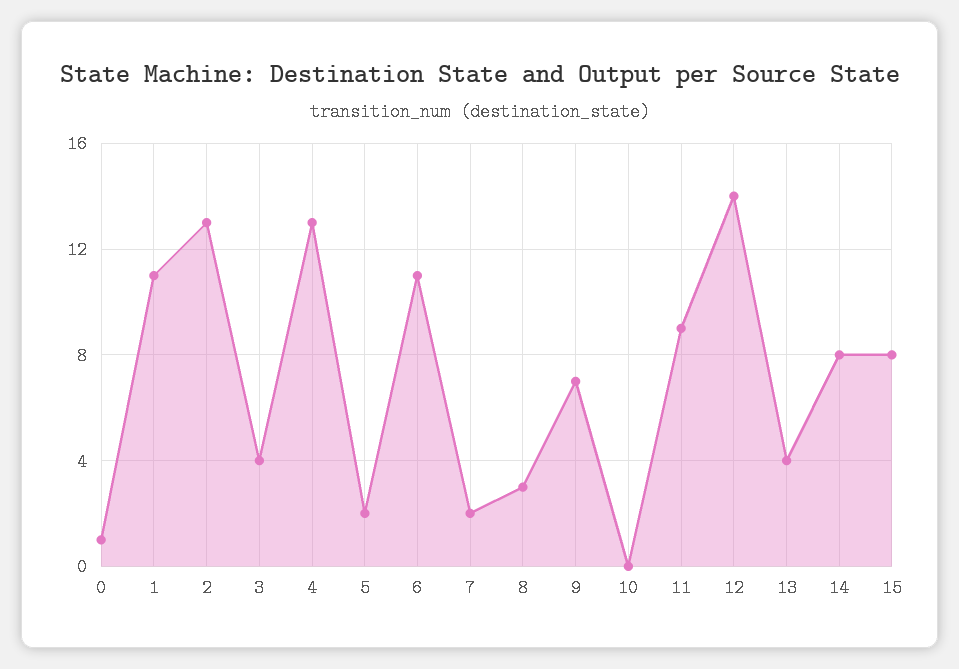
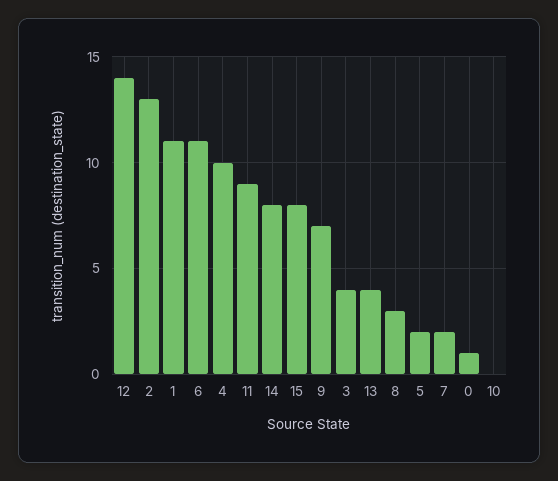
  {
    "0": 1,
    "1": 11,
    "2": 13,
    "3": 4,
-   "4": 13,
+   "4": 10,
    "5": 2,
    "6": 11,
    "7": 2,
    "8": 3,
    "9": 7,
    "10": 0,
    "11": 9,
    "12": 14,
    "13": 4,
    "14": 8,
    "15": 8
  }

